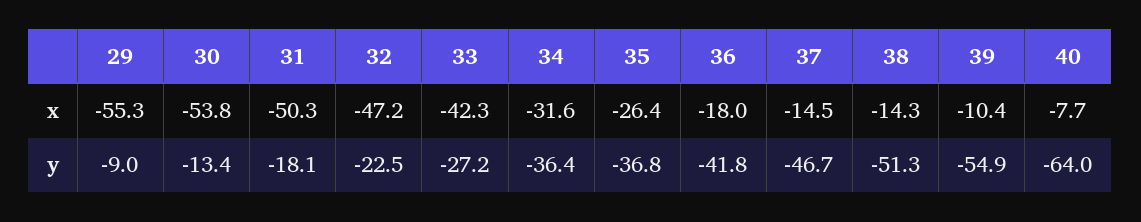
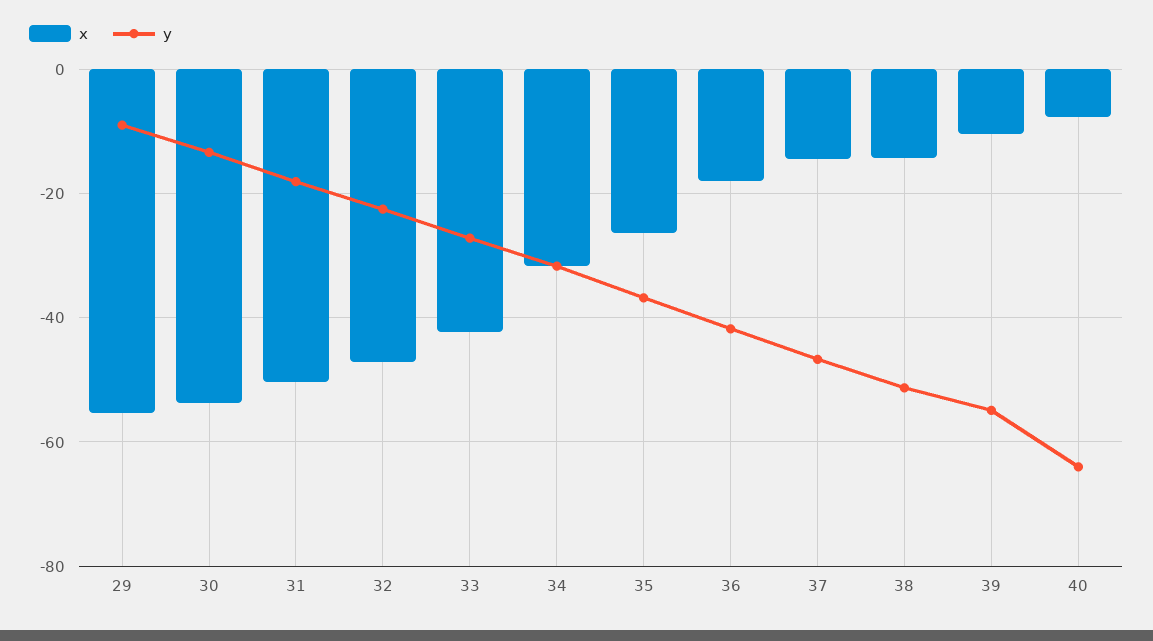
  {
    "x": {
      "29": -55.3,
      "30": -53.8,
      "31": -50.3,
      "32": -47.2,
      "33": -42.3,
      "34": -31.6,
      "35": -26.4,
      "36": -18,
      "37": -14.5,
      "38": -14.3,
      "39": -10.4,
      "40": -7.7
    },
    "y": {
      "29": -9,
      "30": -13.4,
      "31": -18.1,
      "32": -22.5,
      "33": -27.2,
-     "34": -36.4,
+     "34": -32,
      "35": -36.8,
      "36": -41.8,
      "37": -46.7,
      "38": -51.3,
      "39": -54.9,
      "40": -64
    }
  }

